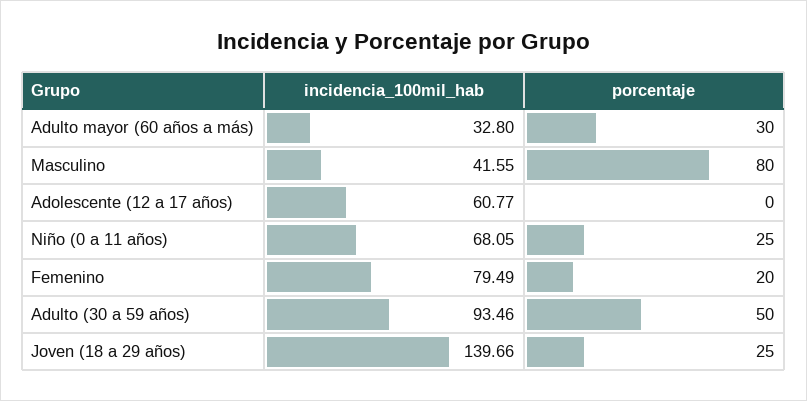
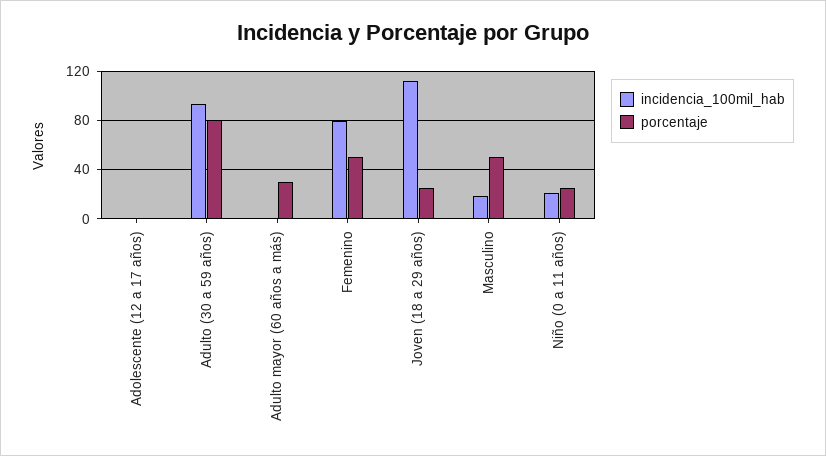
  {
    "incidencia_100mil_hab": {
-     "Adulto mayor (60 años a más)": 32.8,
+     "Adulto mayor (60 años a más)": 0,
-     "Masculino": 41.55,
+     "Masculino": 20,
-     "Adolescente (12 a 17 años)": 60.77,
+     "Adolescente (12 a 17 años)": 0,
-     "Niño (0 a 11 años)": 68.05,
+     "Niño (0 a 11 años)": 20,
      "Femenino": 79.49,
      "Adulto (30 a 59 años)": 93.46,
-     "Joven (18 a 29 años)": 139.66
+     "Joven (18 a 29 años)": 110
    },
    "porcentaje": {
      "Adulto mayor (60 años a más)": 30,
-     "Masculino": 80,
+     "Masculino": 50,
      "Adolescente (12 a 17 años)": 0,
      "Niño (0 a 11 años)": 25,
-     "Femenino": 20,
+     "Femenino": 50,
-     "Adulto (30 a 59 años)": 50,
+     "Adulto (30 a 59 años)": 80,
      "Joven (18 a 29 años)": 25
    }
  }

